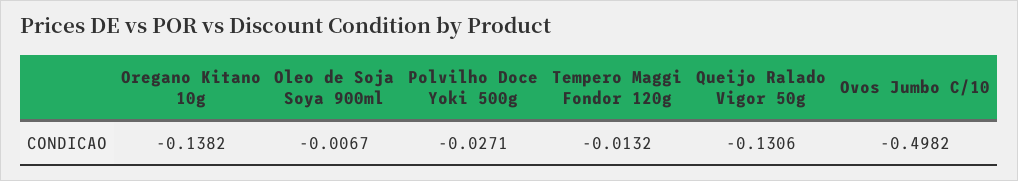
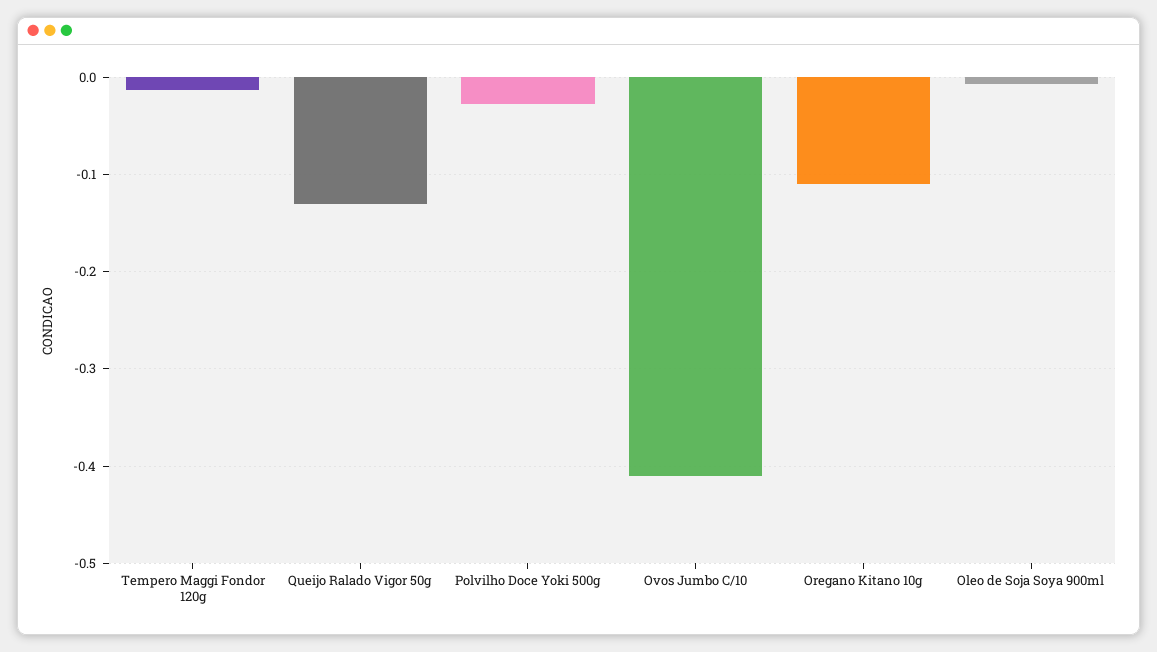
  {
-   "Oregano Kitano 10g": -0.1382,
+   "Oregano Kitano 10g": -0.11,
    "Oleo de Soja Soya 900ml": -0.0067,
    "Polvilho Doce Yoki 500g": -0.0271,
    "Tempero Maggi Fondor 120g": -0.0132,
    "Queijo Ralado Vigor 50g": -0.1306,
-   "Ovos Jumbo C/10": -0.4982
+   "Ovos Jumbo C/10": -0.41
  }

